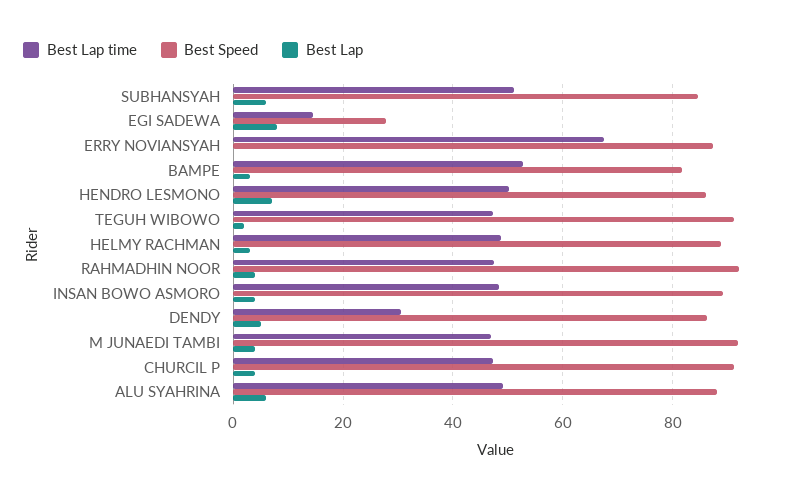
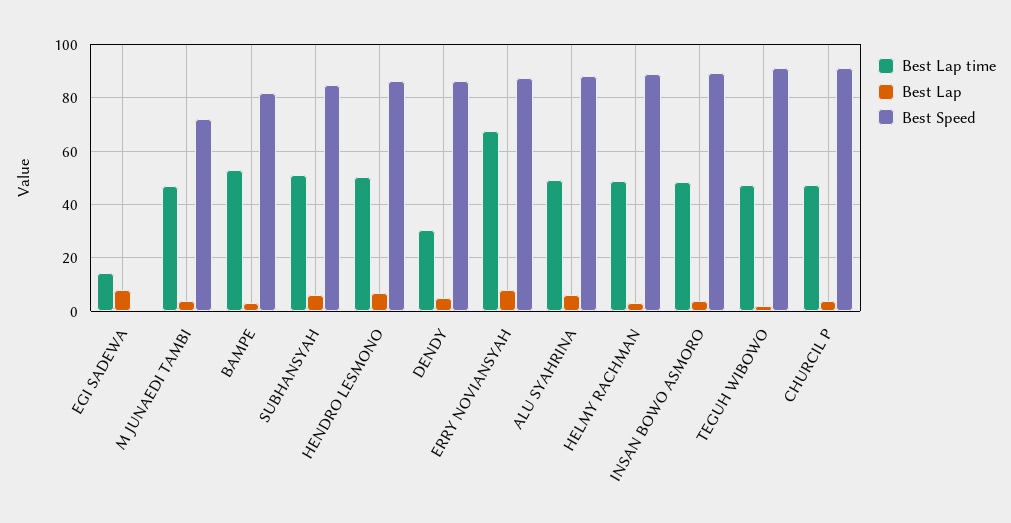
  {
    "Best Lap time": {
      "SUBHANSYAH": 52,
      "EGI SADEWA": 14,
      "ERRY NOVIANSYAH": 68,
      "BAMPE": 52,
      "HENDRO LESMONO": 50,
      "TEGUH WIBOWO": 48,
      "HELMY RACHMAN": 48,
-     "RAHMADHIN NOOR": 48,
      "INSAN BOWO ASMORO": 48,
      "DENDY": 30,
      "M JUNAEDI TAMBI": 48,
      "CHURCIL P": 48,
      "ALU SYAHRINA": 50
    },
    "Best Speed": {
      "SUBHANSYAH": 84,
-     "EGI SADEWA": 28,
+     "EGI SADEWA": 0,
      "ERRY NOVIANSYAH": 88,
      "BAMPE": 82,
      "HENDRO LESMONO": 86,
      "TEGUH WIBOWO": 92,
      "HELMY RACHMAN": 88,
-     "RAHMADHIN NOOR": 92,
      "INSAN BOWO ASMORO": 90,
      "DENDY": 86,
-     "M JUNAEDI TAMBI": 92,
+     "M JUNAEDI TAMBI": 72.5,
      "CHURCIL P": 92,
      "ALU SYAHRINA": 88
    },
    "Best Lap": {
      "SUBHANSYAH": 6,
      "EGI SADEWA": 8,
-     "ERRY NOVIANSYAH": 0,
+     "ERRY NOVIANSYAH": 7.5,
      "BAMPE": 4,
      "HENDRO LESMONO": 8,
      "TEGUH WIBOWO": 2,
      "HELMY RACHMAN": 4,
-     "RAHMADHIN NOOR": 4,
      "INSAN BOWO ASMORO": 4,
      "DENDY": 6,
      "M JUNAEDI TAMBI": 4,
      "CHURCIL P": 4,
      "ALU SYAHRINA": 6
    }
  }

